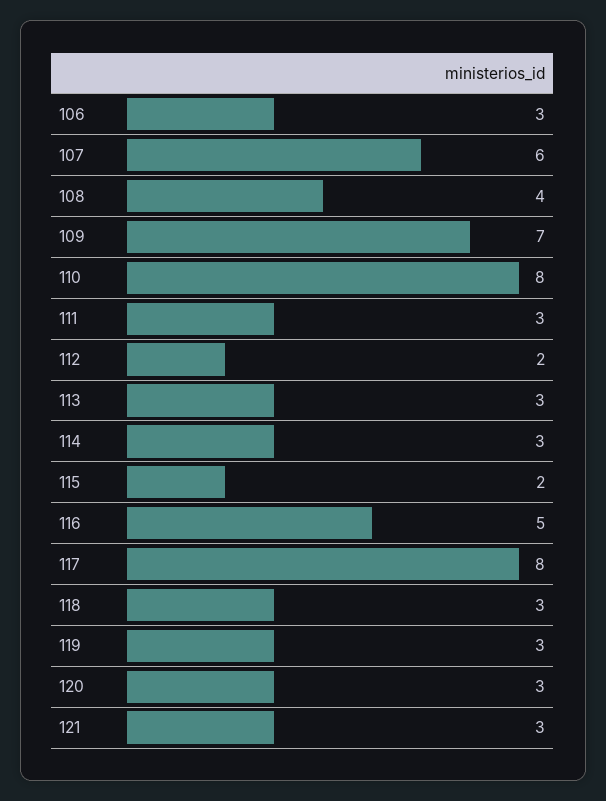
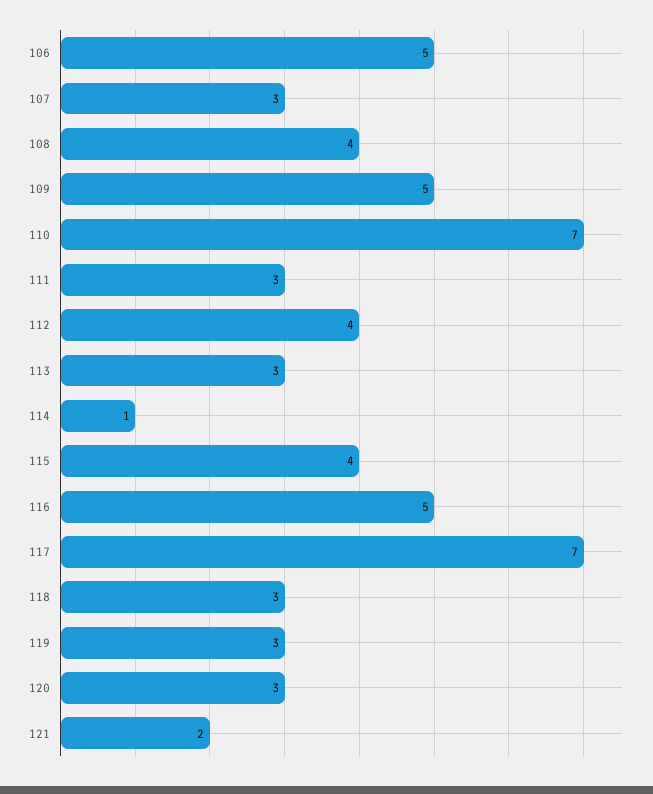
  {
-   "106": 3,
+   "106": 5,
-   "107": 6,
+   "107": 3,
    "108": 4,
-   "109": 7,
+   "109": 5,
-   "110": 8,
+   "110": 7,
    "111": 3,
-   "112": 2,
+   "112": 4,
    "113": 3,
-   "114": 3,
+   "114": 1,
-   "115": 2,
+   "115": 4,
    "116": 5,
-   "117": 8,
+   "117": 7,
    "118": 3,
    "119": 3,
    "120": 3,
-   "121": 3
+   "121": 2
  }

